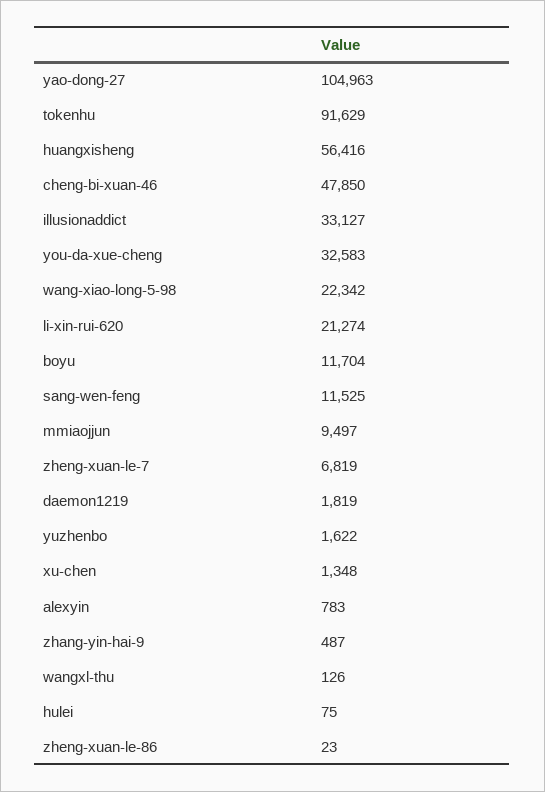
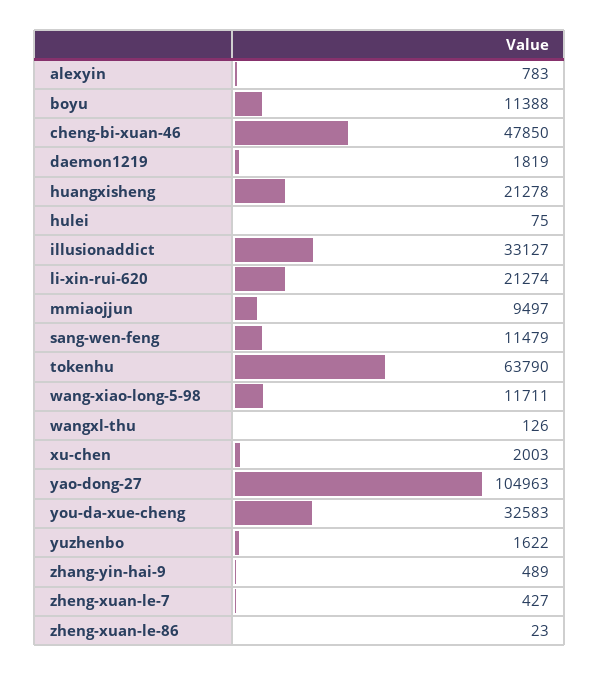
  {
    "yao-dong-27": 104963,
-   "tokenhu": 91629,
+   "tokenhu": 63790,
-   "huangxisheng": 56416,
+   "huangxisheng": 21278,
    "cheng-bi-xuan-46": 47850,
    "illusionaddict": 33127,
    "you-da-xue-cheng": 32583,
-   "wang-xiao-long-5-98": 22342,
+   "wang-xiao-long-5-98": 11711,
    "li-xin-rui-620": 21274,
-   "boyu": 11704,
+   "boyu": 11388,
-   "sang-wen-feng": 11525,
+   "sang-wen-feng": 11479,
    "mmiaojjun": 9497,
-   "zheng-xuan-le-7": 6819,
+   "zheng-xuan-le-7": 427,
    "daemon1219": 1819,
    "yuzhenbo": 1622,
-   "xu-chen": 1348,
+   "xu-chen": 2003,
    "alexyin": 783,
-   "zhang-yin-hai-9": 487,
+   "zhang-yin-hai-9": 489,
    "wangxl-thu": 126,
    "hulei": 75,
    "zheng-xuan-le-86": 23
  }

